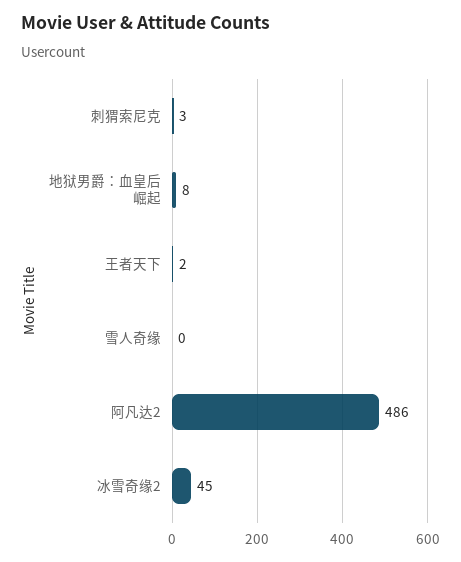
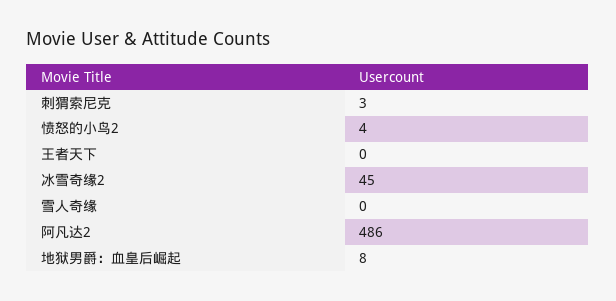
  {
    "刺猬索尼克": 3,
    "地狱男爵：血皇后崛起": 8,
-   "王者天下": 2,
+   "王者天下": 0,
    "雪人奇缘": 0,
    "阿凡达2": 486,
-   "冰雪奇缘2": 45
+   "冰雪奇缘2": 45,
+   "愤怒的小鸟2": 4
  }

